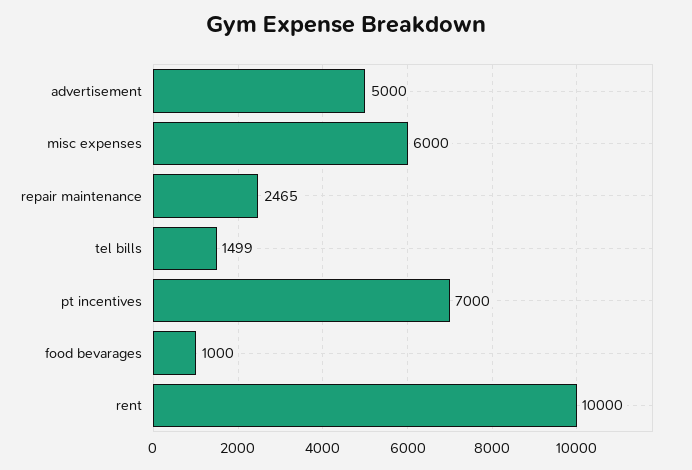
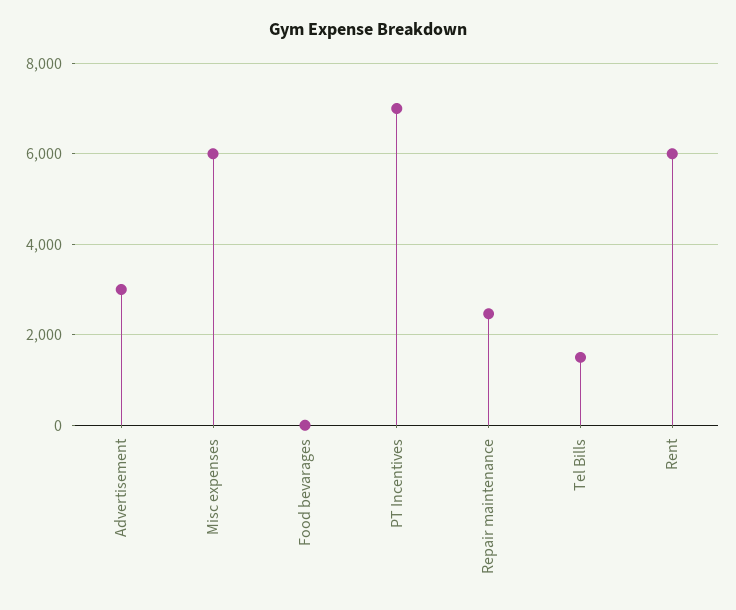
  {
-   "advertisement": 5000,
+   "advertisement": 3000,
    "misc expenses": 6000,
    "repair maintenance": 2465,
    "tel bills": 1499,
    "pt incentives": 7000,
-   "food bevarages": 1000,
+   "food bevarages": 0,
-   "rent": 10000
+   "rent": 6000
  }

